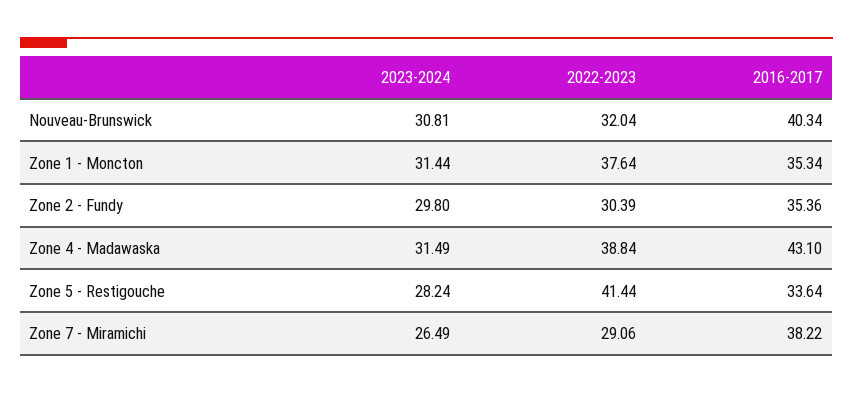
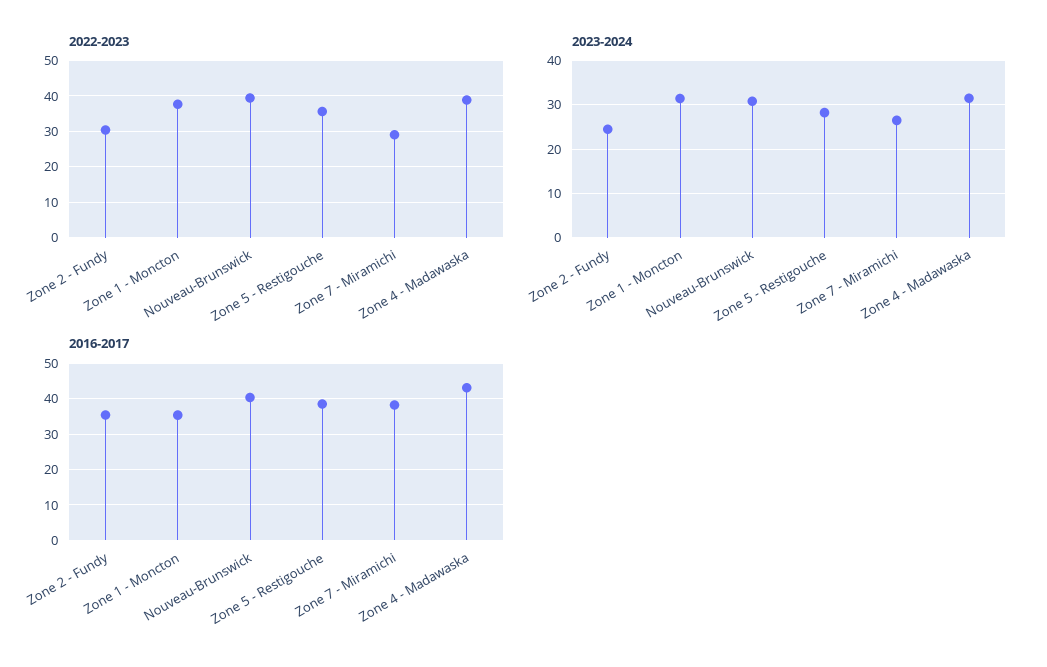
  {
    "2023-2024": {
      "Nouveau-Brunswick": 30.81,
      "Zone 1 - Moncton": 31.44,
-     "Zone 2 - Fundy": 29.8,
+     "Zone 2 - Fundy": 24,
      "Zone 4 - Madawaska": 31.49,
      "Zone 5 - Restigouche": 28.24,
      "Zone 7 - Miramichi": 26.49
    },
    "2022-2023": {
-     "Nouveau-Brunswick": 32.04,
+     "Nouveau-Brunswick": 40,
      "Zone 1 - Moncton": 37.64,
      "Zone 2 - Fundy": 30.39,
      "Zone 4 - Madawaska": 38.84,
-     "Zone 5 - Restigouche": 41.44,
+     "Zone 5 - Restigouche": 36,
      "Zone 7 - Miramichi": 29.06
    },
    "2016-2017": {
      "Nouveau-Brunswick": 40.34,
      "Zone 1 - Moncton": 35.34,
      "Zone 2 - Fundy": 35.36,
      "Zone 4 - Madawaska": 43.1,
-     "Zone 5 - Restigouche": 33.64,
+     "Zone 5 - Restigouche": 38,
      "Zone 7 - Miramichi": 38.22
    }
  }

